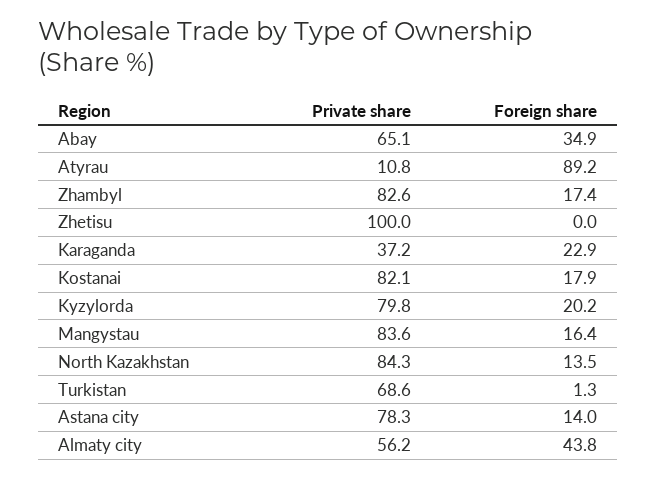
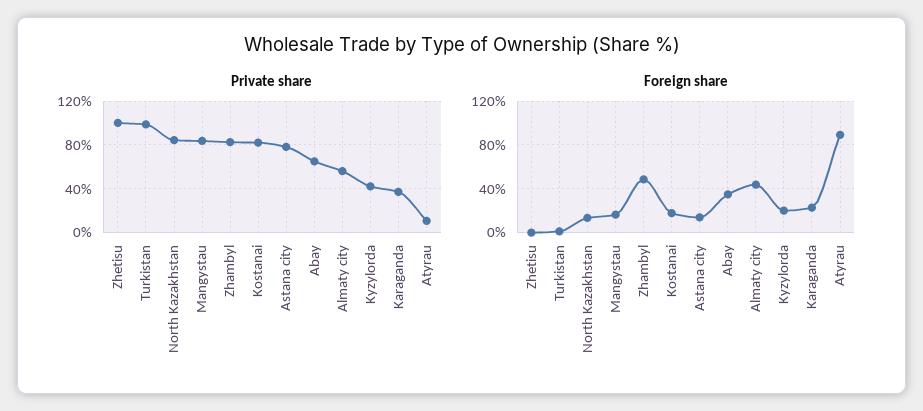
  {
    "Private share": {
      "Abay": 65.1,
      "Atyrau": 10.8,
      "Zhambyl": 82.6,
      "Zhetisu": 100,
      "Karaganda": 37.2,
      "Kostanai": 82.1,
-     "Kyzylorda": 79.8,
+     "Kyzylorda": 40,
      "Mangystau": 83.6,
      "North Kazakhstan": 84.3,
-     "Turkistan": 68.6,
+     "Turkistan": 100,
      "Astana city": 78.3,
      "Almaty city": 56.2
    },
    "Foreign share": {
      "Abay": 34.9,
      "Atyrau": 89.2,
-     "Zhambyl": 17.4,
+     "Zhambyl": 50,
      "Zhetisu": 0,
      "Karaganda": 22.9,
      "Kostanai": 17.9,
      "Kyzylorda": 20.2,
      "Mangystau": 16.4,
      "North Kazakhstan": 13.5,
      "Turkistan": 1.3,
      "Astana city": 14,
      "Almaty city": 43.8
    }
  }

